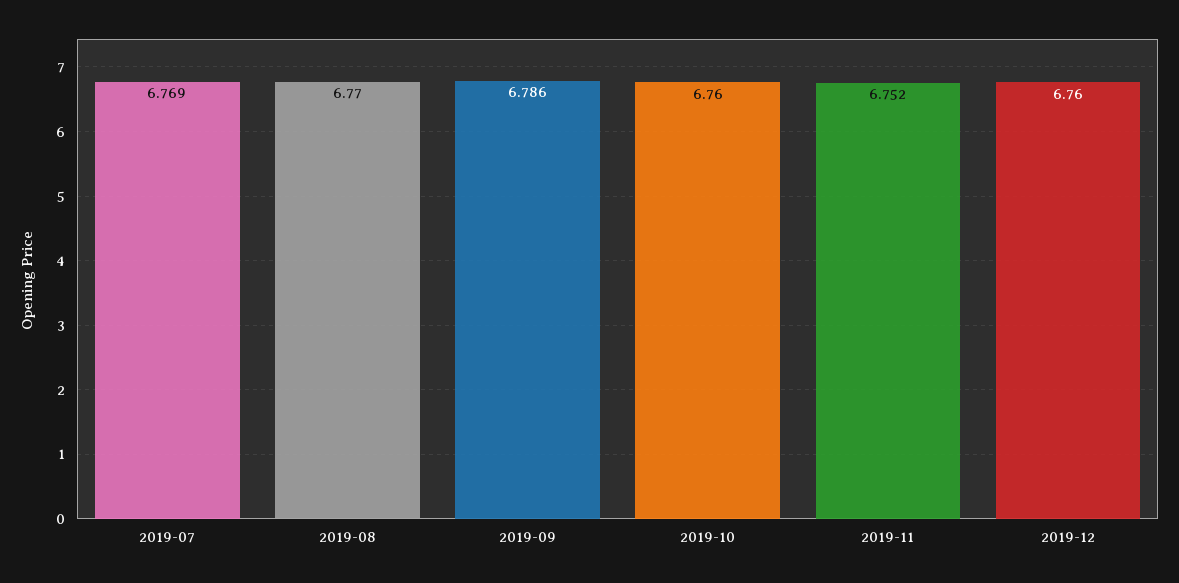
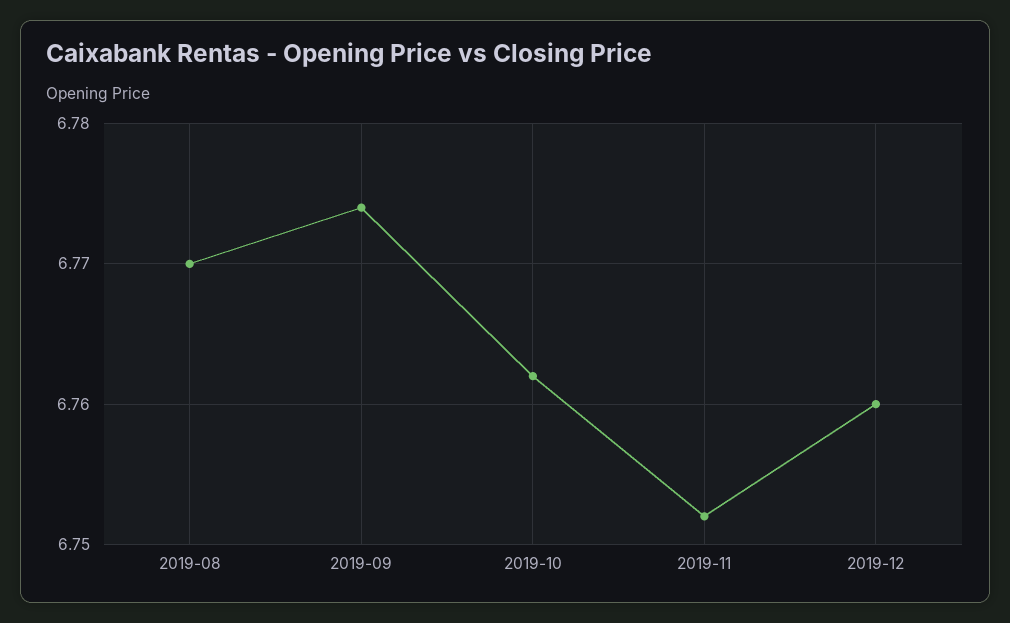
  {
-   "2019-07": 6.769,
    "2019-08": 6.77,
-   "2019-09": 6.786,
+   "2019-09": 6.774,
-   "2019-10": 6.76,
+   "2019-10": 6.762,
    "2019-11": 6.752,
    "2019-12": 6.76
  }

